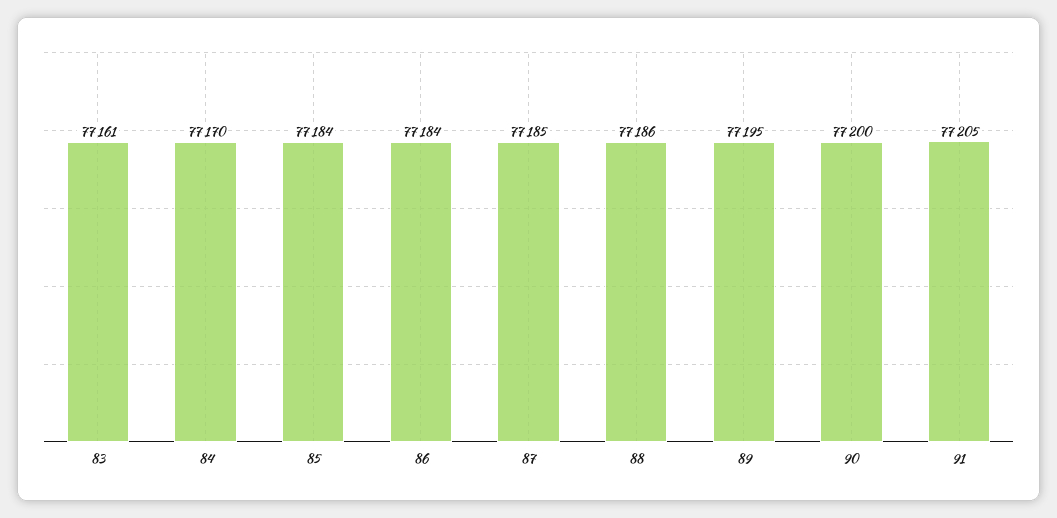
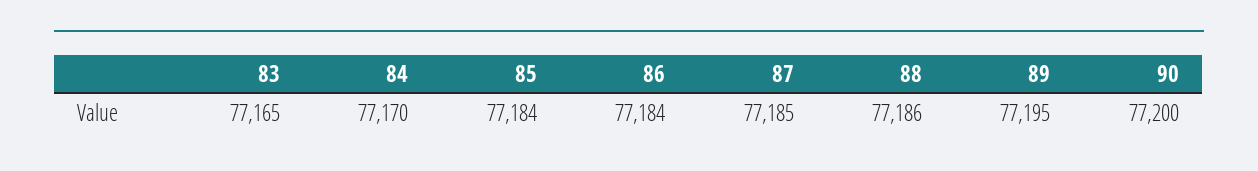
  {
-   "83": 77161,
+   "83": 77165,
    "84": 77170,
    "85": 77184,
    "86": 77184,
    "87": 77185,
    "88": 77186,
    "89": 77195,
-   "90": 77200,
+   "90": 77200
-   "91": 77205
  }

